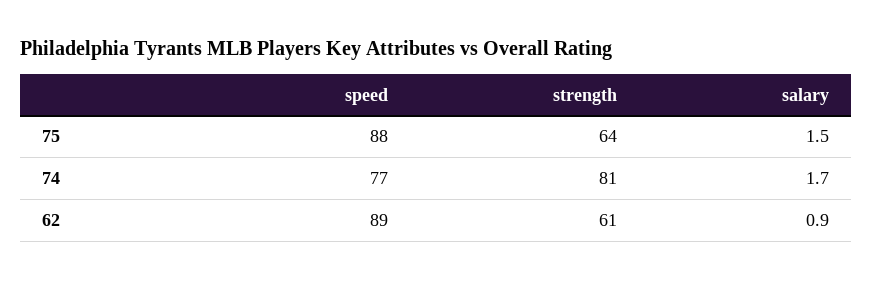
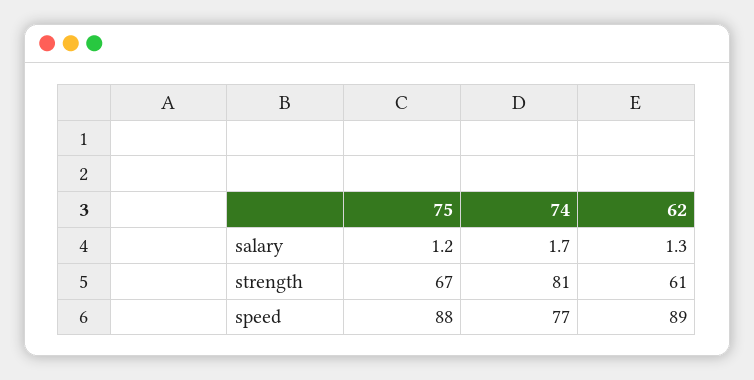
  {
    "speed": {
      "75": 88,
      "74": 77,
      "62": 89
    },
    "strength": {
-     "75": 64,
+     "75": 67,
      "74": 81,
      "62": 61
    },
    "salary": {
-     "75": 1.5,
+     "75": 1.2,
      "74": 1.7,
-     "62": 0.9
+     "62": 1.3
    }
  }

